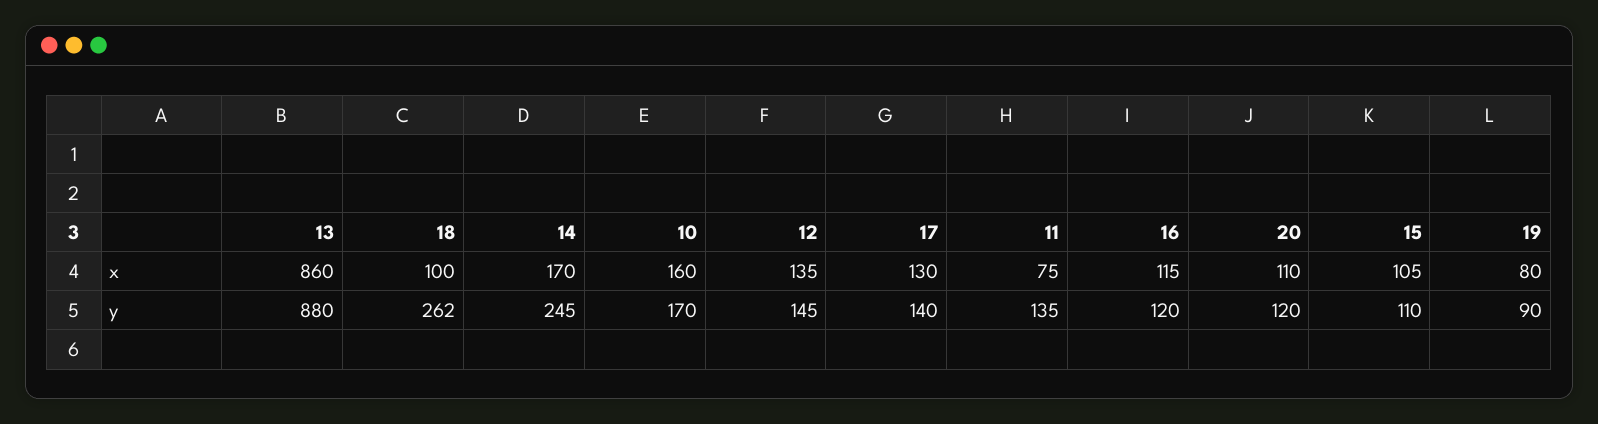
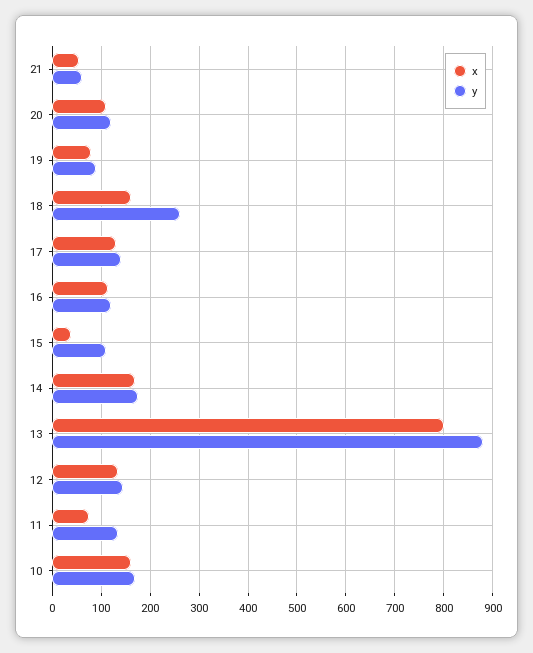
  {
    "x": {
-     "13": 860,
+     "13": 800,
-     "18": 100,
+     "18": 160,
      "14": 170,
      "10": 160,
      "12": 135,
      "17": 130,
      "11": 75,
      "16": 115,
      "20": 110,
-     "15": 105,
+     "15": 40,
-     "19": 80
+     "19": 80,
+     "21": 60
    },
    "y": {
      "13": 880,
      "18": 262,
-     "14": 245,
+     "14": 180,
      "10": 170,
      "12": 145,
      "17": 140,
      "11": 135,
      "16": 120,
      "20": 120,
      "15": 110,
-     "19": 90
+     "19": 90,
+     "21": 60
    }
  }

